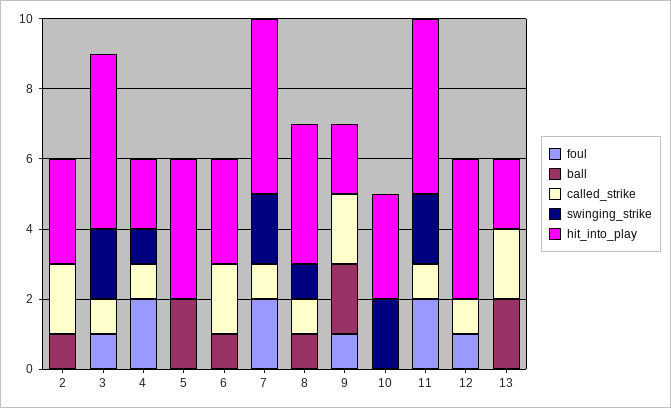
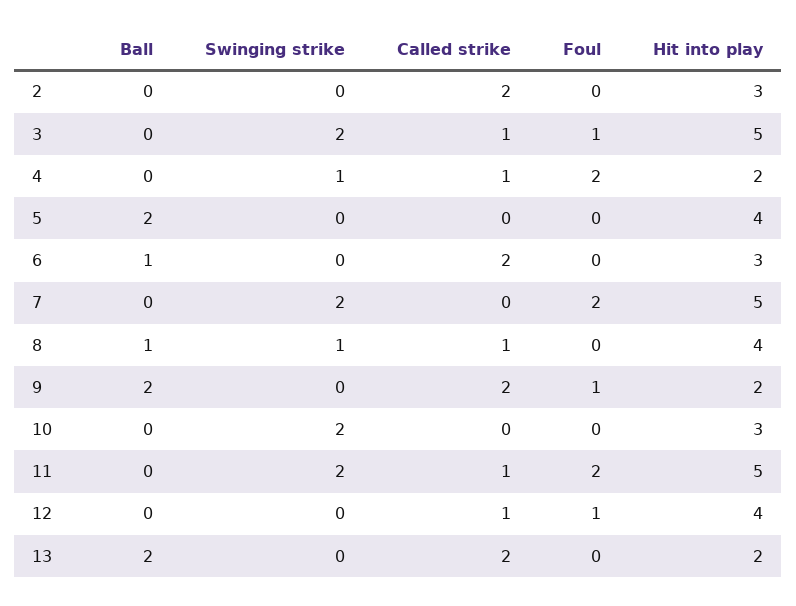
  {
    "foul": {
      "2": 0,
      "3": 1,
      "4": 2,
      "5": 0,
      "6": 0,
      "7": 2,
      "8": 0,
      "9": 1,
      "10": 0,
      "11": 2,
      "12": 1,
      "13": 0
    },
    "ball": {
-     "2": 1,
+     "2": 0,
      "3": 0,
      "4": 0,
      "5": 2,
      "6": 1,
      "7": 0,
      "8": 1,
      "9": 2,
      "10": 0,
      "11": 0,
      "12": 0,
      "13": 2
    },
    "called_strike": {
      "2": 2,
      "3": 1,
      "4": 1,
      "5": 0,
      "6": 2,
-     "7": 1,
+     "7": 0,
      "8": 1,
      "9": 2,
      "10": 0,
      "11": 1,
      "12": 1,
      "13": 2
    },
    "swinging_strike": {
      "2": 0,
      "3": 2,
      "4": 1,
      "5": 0,
      "6": 0,
      "7": 2,
      "8": 1,
      "9": 0,
      "10": 2,
      "11": 2,
      "12": 0,
      "13": 0
    },
    "hit_into_play": {
      "2": 3,
      "3": 5,
      "4": 2,
      "5": 4,
      "6": 3,
      "7": 5,
      "8": 4,
      "9": 2,
      "10": 3,
      "11": 5,
      "12": 4,
      "13": 2
    }
  }

